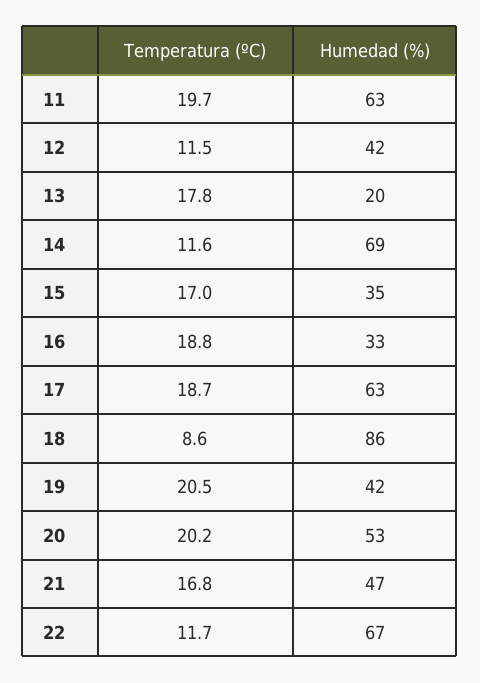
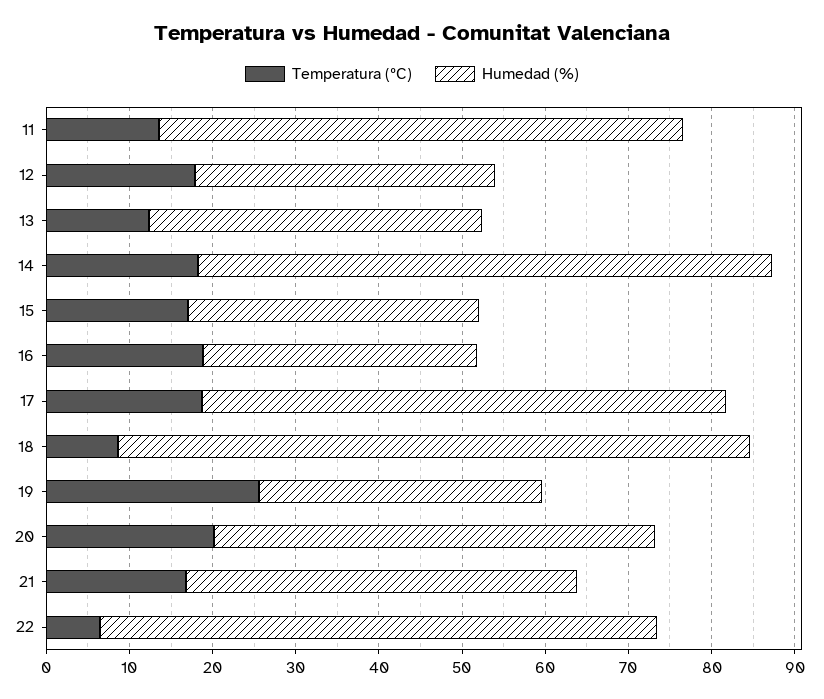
  {
    "Temperatura (ºC)": {
-     "11": 19.7,
+     "11": 14,
-     "12": 11.5,
+     "12": 18,
-     "13": 17.8,
+     "13": 12,
-     "14": 11.6,
+     "14": 18,
      "15": 17,
      "16": 18.8,
      "17": 18.7,
      "18": 8.6,
-     "19": 20.5,
+     "19": 26,
      "20": 20.2,
      "21": 16.8,
-     "22": 11.7
+     "22": 6
    },
    "Humedad (%)": {
      "11": 63,
-     "12": 42,
+     "12": 36,
-     "13": 20,
+     "13": 40,
      "14": 69,
      "15": 35,
      "16": 33,
      "17": 63,
-     "18": 86,
+     "18": 76,
-     "19": 42,
+     "19": 34,
      "20": 53,
      "21": 47,
      "22": 67
    }
  }

